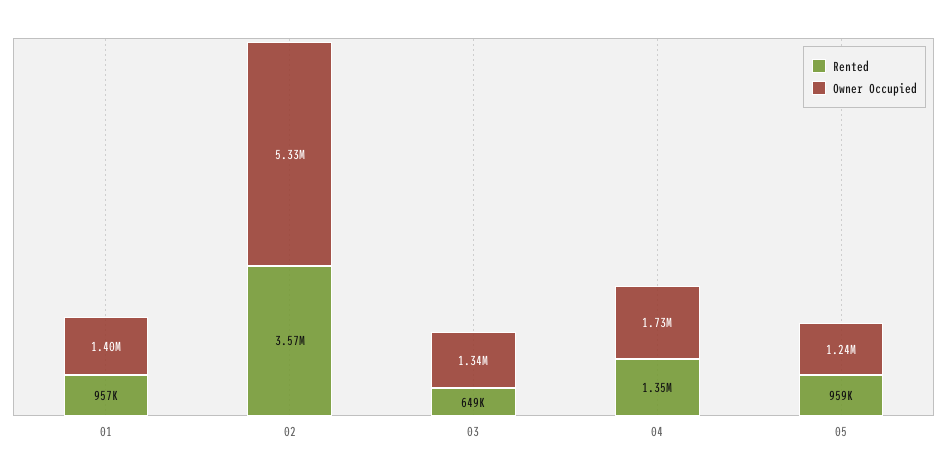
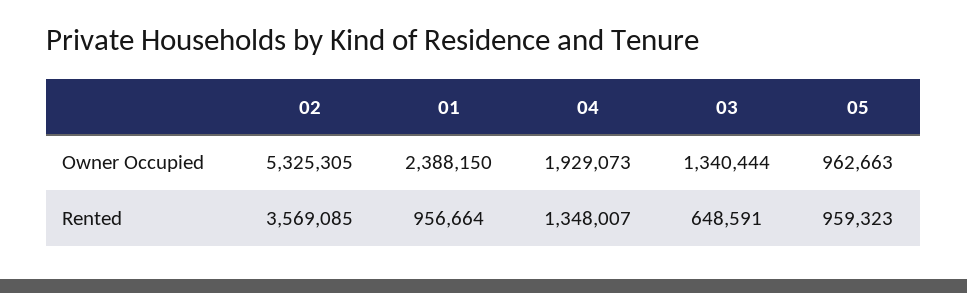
  {
    "Rented": {
      "01": 956664,
      "02": 3569085,
      "03": 648591,
      "04": 1348007,
      "05": 959323
    },
    "Owner Occupied": {
-     "01": 1400000,
+     "01": 2388150,
      "02": 5325305,
      "03": 1340444,
-     "04": 1730000,
+     "04": 1929073,
-     "05": 1240000
+     "05": 962663
    }
  }

